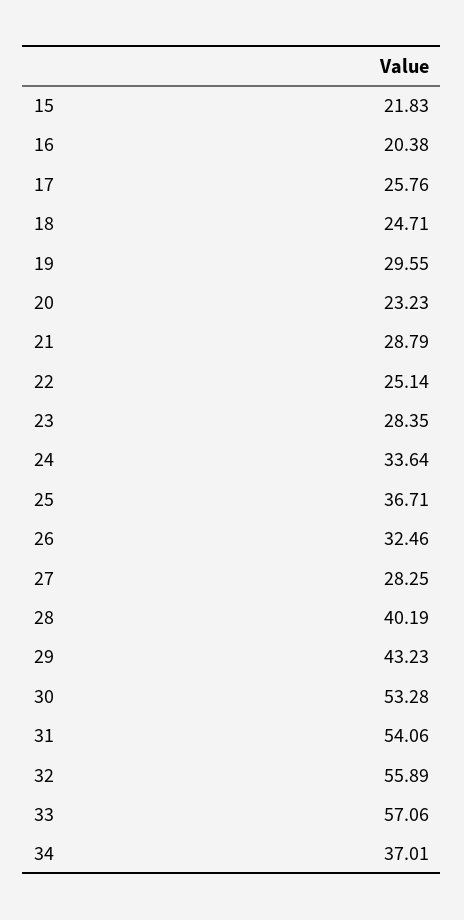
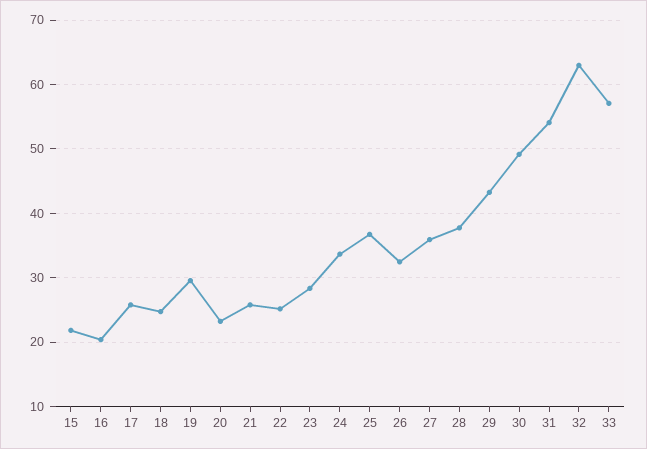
  {
    "15": 21.83,
    "16": 20.38,
    "17": 25.76,
    "18": 24.71,
    "19": 29.55,
    "20": 23.23,
-   "21": 28.79,
+   "21": 26,
    "22": 25.14,
    "23": 28.35,
    "24": 33.64,
    "25": 36.71,
    "26": 32.46,
-   "27": 28.25,
+   "27": 36,
-   "28": 40.19,
+   "28": 38,
    "29": 43.23,
-   "30": 53.28,
+   "30": 49,
    "31": 54.06,
-   "32": 55.89,
+   "32": 63,
-   "33": 57.06,
+   "33": 57.06
-   "34": 37.01
  }

